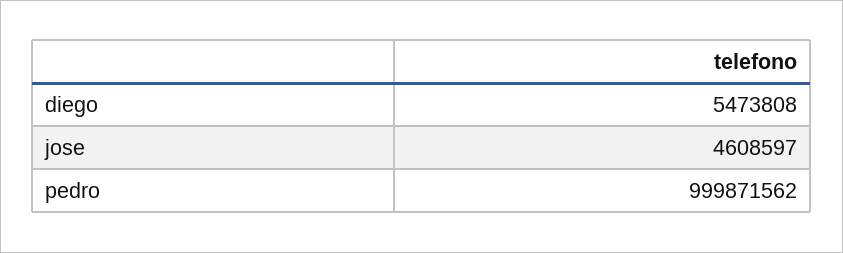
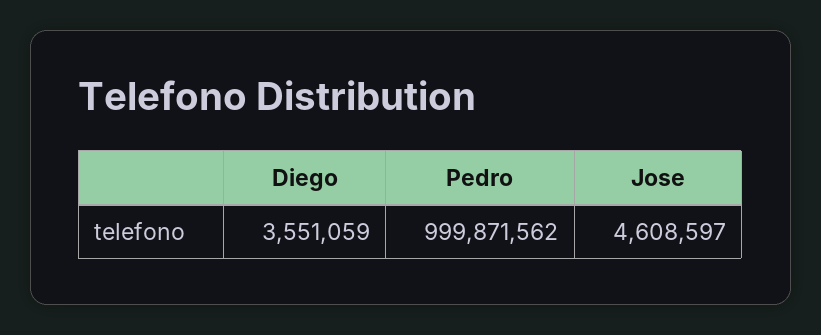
  {
-   "diego": 5473808,
+   "diego": 3551059,
    "jose": 4608597,
    "pedro": 999871562
  }

